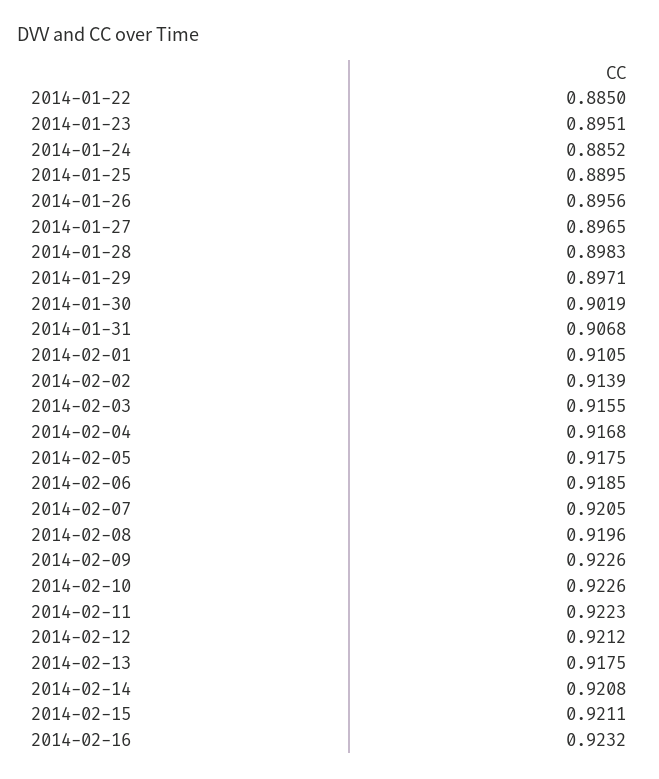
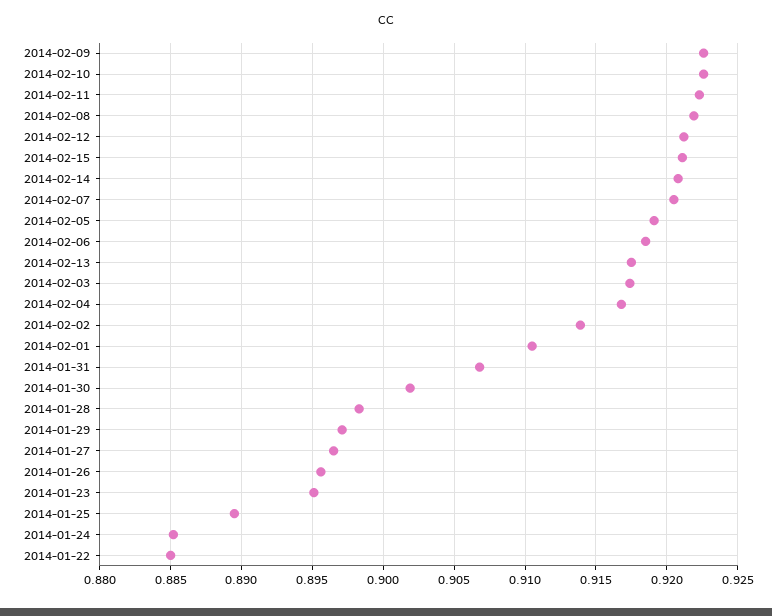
  {
    "2014-01-22": 0.885,
    "2014-01-23": 0.8951,
    "2014-01-24": 0.8852,
    "2014-01-25": 0.8895,
    "2014-01-26": 0.8956,
    "2014-01-27": 0.8965,
    "2014-01-28": 0.8983,
    "2014-01-29": 0.8971,
    "2014-01-30": 0.9019,
    "2014-01-31": 0.9068,
    "2014-02-01": 0.9105,
    "2014-02-02": 0.9139,
-   "2014-02-03": 0.9155,
+   "2014-02-03": 0.9175,
    "2014-02-04": 0.9168,
-   "2014-02-05": 0.9175,
+   "2014-02-05": 0.919,
    "2014-02-06": 0.9185,
    "2014-02-07": 0.9205,
-   "2014-02-08": 0.9196,
+   "2014-02-08": 0.922,
    "2014-02-09": 0.9226,
    "2014-02-10": 0.9226,
    "2014-02-11": 0.9223,
    "2014-02-12": 0.9212,
    "2014-02-13": 0.9175,
    "2014-02-14": 0.9208,
-   "2014-02-15": 0.9211,
+   "2014-02-15": 0.9211
-   "2014-02-16": 0.9232
  }

